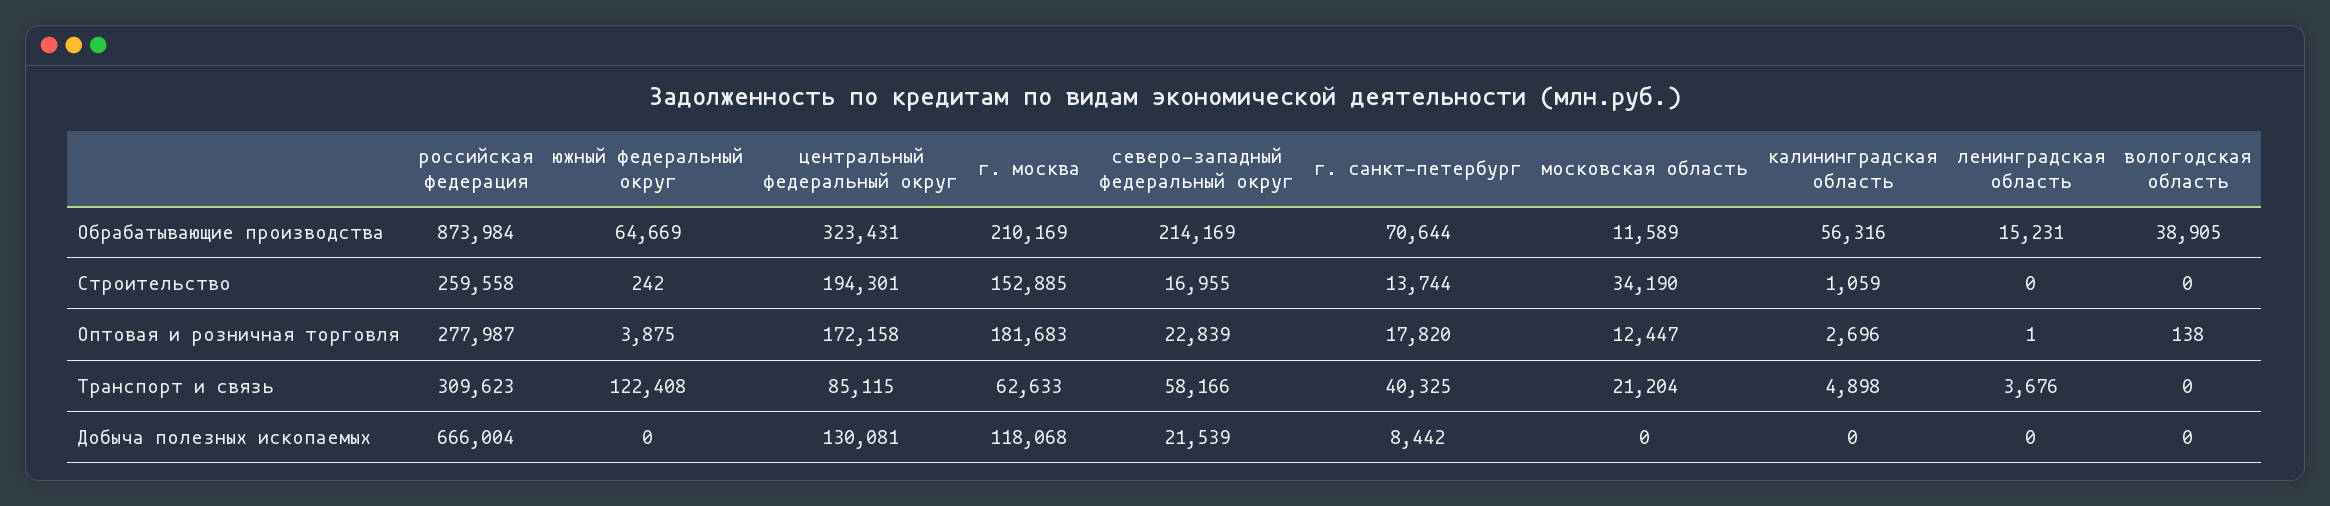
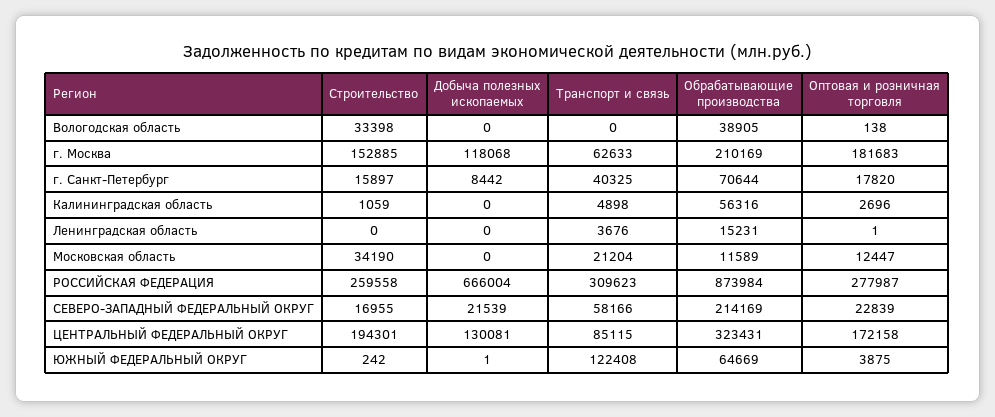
  {
    "российская федерация": {
      "Обрабатывающие производства": 873984,
      "Строительство": 259558,
      "Оптовая и розничная торговля": 277987,
      "Транспорт и связь": 309623,
      "Добыча полезных ископаемых": 666004
    },
    "южный федеральный округ": {
      "Обрабатывающие производства": 64669,
      "Строительство": 242,
      "Оптовая и розничная торговля": 3875,
      "Транспорт и связь": 122408,
-     "Добыча полезных ископаемых": 0
+     "Добыча полезных ископаемых": 1
    },
    "центральный федеральный округ": {
      "Обрабатывающие производства": 323431,
      "Строительство": 194301,
      "Оптовая и розничная торговля": 172158,
      "Транспорт и связь": 85115,
      "Добыча полезных ископаемых": 130081
    },
    "г. москва": {
      "Обрабатывающие производства": 210169,
      "Строительство": 152885,
      "Оптовая и розничная торговля": 181683,
      "Транспорт и связь": 62633,
      "Добыча полезных ископаемых": 118068
    },
    "северо-западный федеральный округ": {
      "Обрабатывающие производства": 214169,
      "Строительство": 16955,
      "Оптовая и розничная торговля": 22839,
      "Транспорт и связь": 58166,
      "Добыча полезных ископаемых": 21539
    },
    "г. санкт-петербург": {
      "Обрабатывающие производства": 70644,
-     "Строительство": 13744,
+     "Строительство": 15897,
      "Оптовая и розничная торговля": 17820,
      "Транспорт и связь": 40325,
      "Добыча полезных ископаемых": 8442
    },
    "московская область": {
      "Обрабатывающие производства": 11589,
      "Строительство": 34190,
      "Оптовая и розничная торговля": 12447,
      "Транспорт и связь": 21204,
      "Добыча полезных ископаемых": 0
    },
    "калининградская область": {
      "Обрабатывающие производства": 56316,
      "Строительство": 1059,
      "Оптовая и розничная торговля": 2696,
      "Транспорт и связь": 4898,
      "Добыча полезных ископаемых": 0
    },
    "ленинградская область": {
      "Обрабатывающие производства": 15231,
      "Строительство": 0,
      "Оптовая и розничная торговля": 1,
      "Транспорт и связь": 3676,
      "Добыча полезных ископаемых": 0
    },
    "вологодская область": {
      "Обрабатывающие производства": 38905,
-     "Строительство": 0,
+     "Строительство": 33398,
      "Оптовая и розничная торговля": 138,
      "Транспорт и связь": 0,
      "Добыча полезных ископаемых": 0
    }
  }

